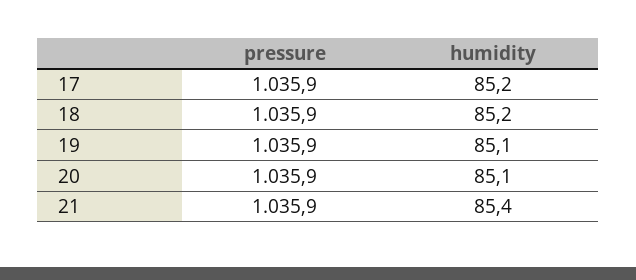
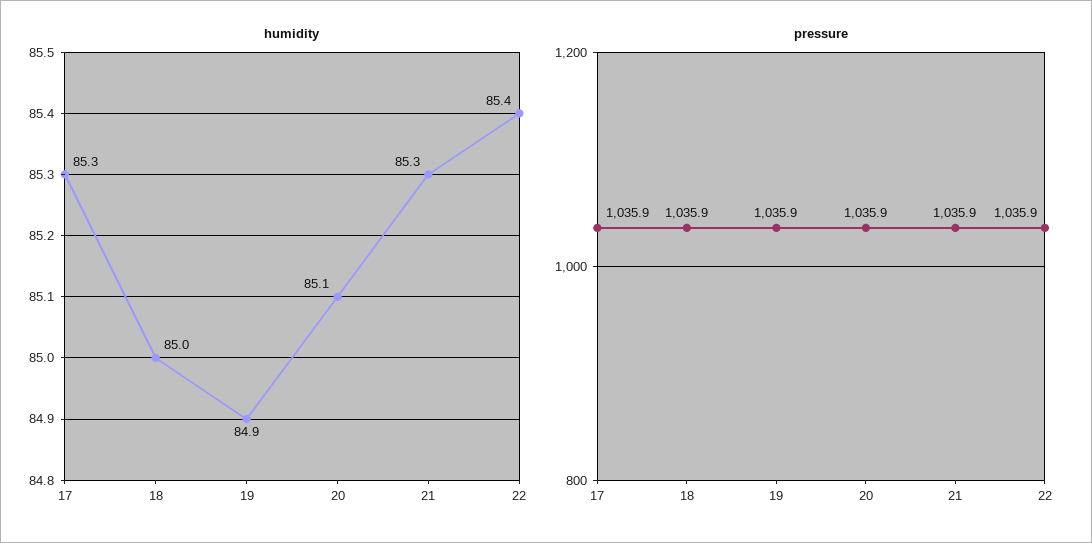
  {
    "pressure": {
      "17": 1035.9,
      "18": 1035.9,
      "19": 1035.9,
      "20": 1035.9,
-     "21": 1035.9
+     "21": 1035.9,
+     "22": 1035.9
    },
    "humidity": {
-     "17": 85.2,
+     "17": 85.3,
-     "18": 85.2,
+     "18": 85,
-     "19": 85.1,
+     "19": 84.9,
      "20": 85.1,
-     "21": 85.4
+     "21": 85.3,
+     "22": 85.4
    }
  }

